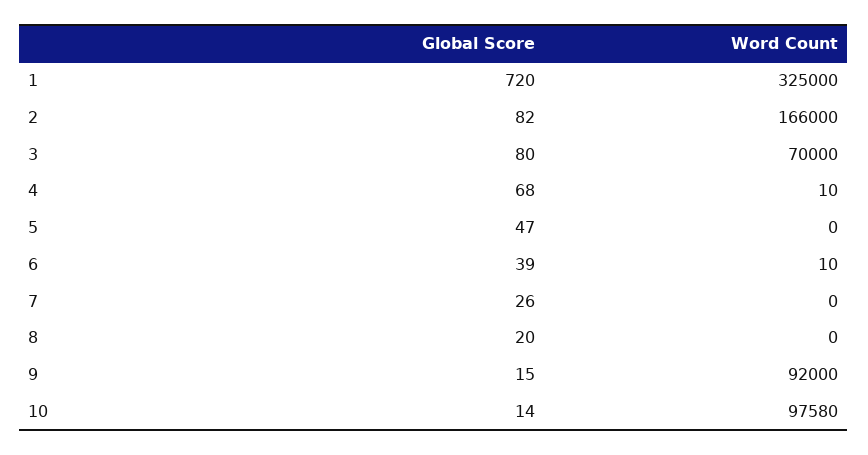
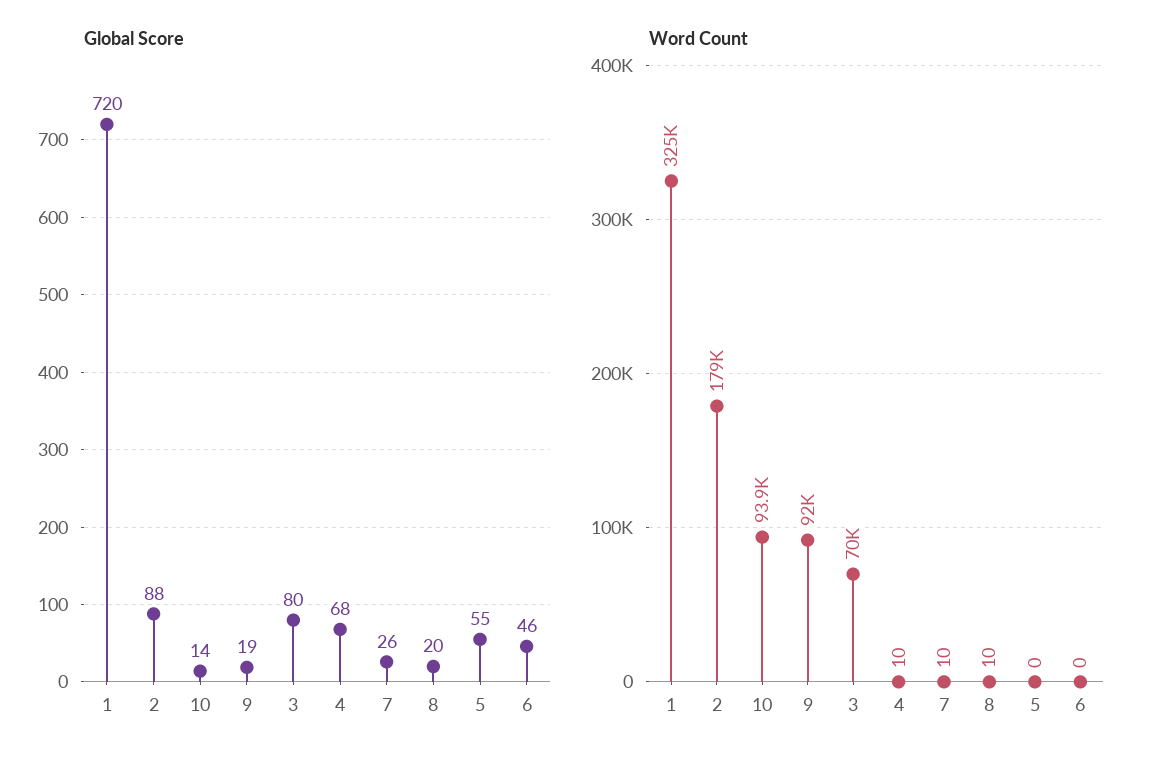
  {
    "Global Score": {
      "1": 720,
-     "2": 82,
+     "2": 88,
      "3": 80,
      "4": 68,
-     "5": 47,
+     "5": 55,
-     "6": 39,
+     "6": 46,
      "7": 26,
      "8": 20,
-     "9": 15,
+     "9": 19,
      "10": 14
    },
    "Word Count": {
      "1": 325000,
-     "2": 166000,
+     "2": 179000,
      "3": 70000,
      "4": 10,
      "5": 0,
-     "6": 10,
+     "6": 0,
-     "7": 0,
+     "7": 10,
-     "8": 0,
+     "8": 10,
      "9": 92000,
-     "10": 97580
+     "10": 93900
    }
  }

